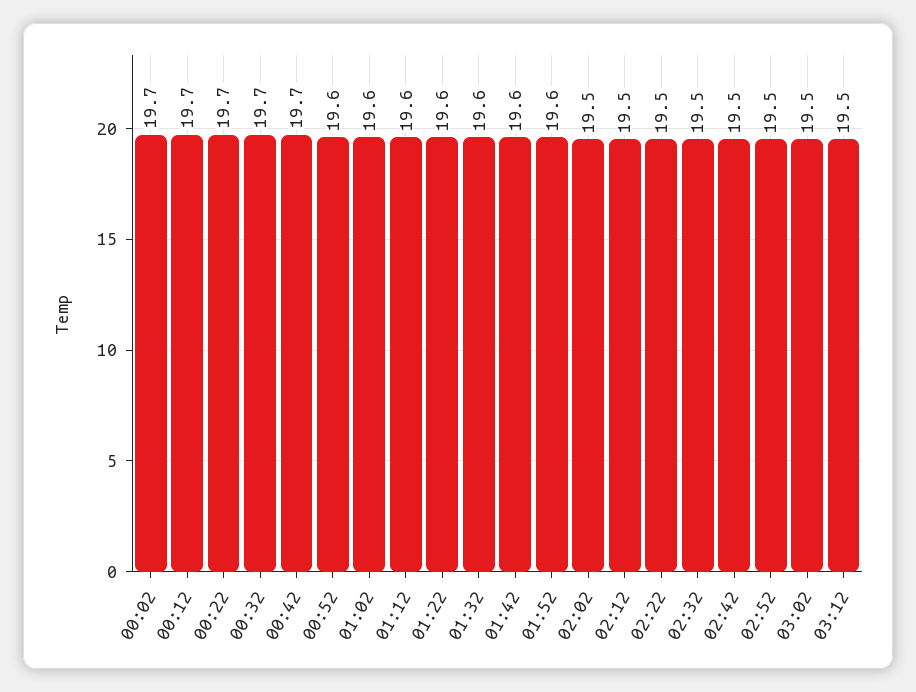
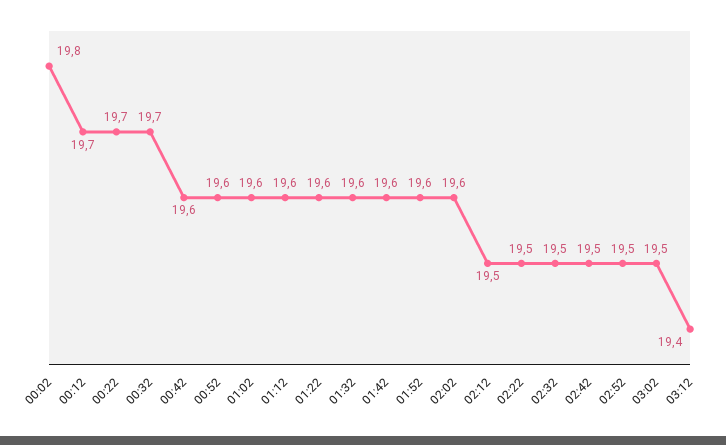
  {
-   "00:02": 19.7,
+   "00:02": 19.8,
    "00:12": 19.7,
    "00:22": 19.7,
    "00:32": 19.7,
-   "00:42": 19.7,
+   "00:42": 19.6,
    "00:52": 19.6,
    "01:02": 19.6,
    "01:12": 19.6,
    "01:22": 19.6,
    "01:32": 19.6,
    "01:42": 19.6,
    "01:52": 19.6,
-   "02:02": 19.5,
+   "02:02": 19.6,
    "02:12": 19.5,
    "02:22": 19.5,
    "02:32": 19.5,
    "02:42": 19.5,
    "02:52": 19.5,
    "03:02": 19.5,
-   "03:12": 19.5
+   "03:12": 19.4
  }

